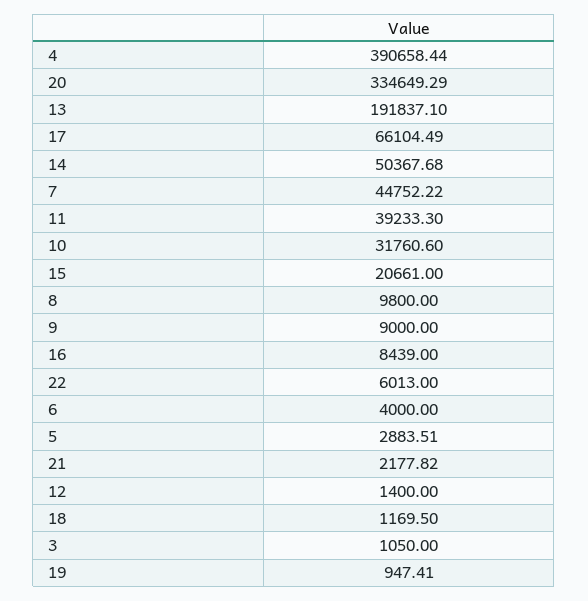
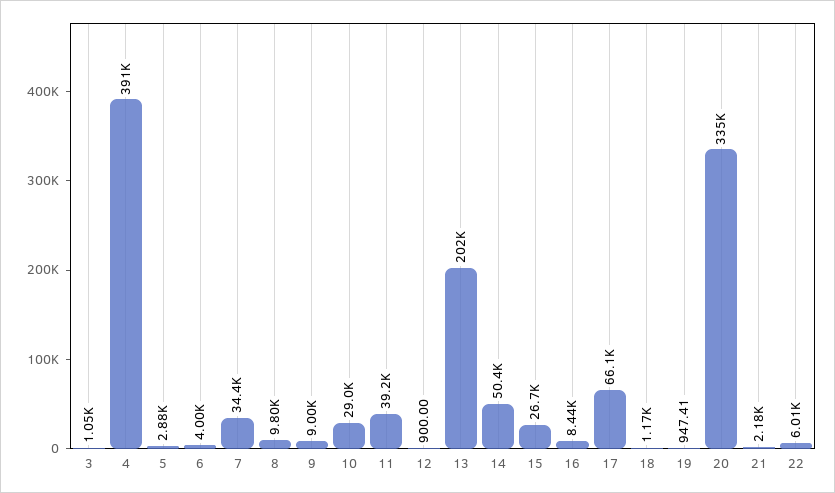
  {
    "4": 390658.44,
    "20": 334649.29,
-   "13": 191837.1,
+   "13": 202000,
    "17": 66104.49,
    "14": 50367.68,
-   "7": 44752.22,
+   "7": 34400,
    "11": 39233.3,
-   "10": 31760.6,
+   "10": 29000,
-   "15": 20661,
+   "15": 26700,
    "8": 9800,
    "9": 9000,
    "16": 8439,
    "22": 6013,
    "6": 4000,
    "5": 2883.51,
    "21": 2177.82,
-   "12": 1400,
+   "12": 900,
    "18": 1169.5,
    "3": 1050,
    "19": 947.41
  }

